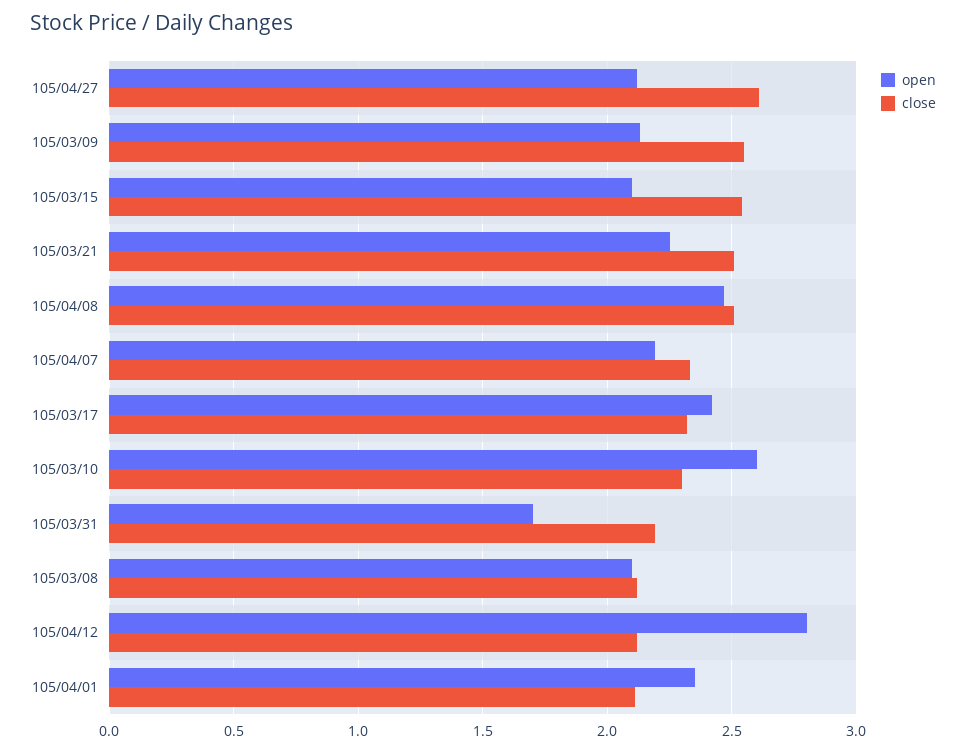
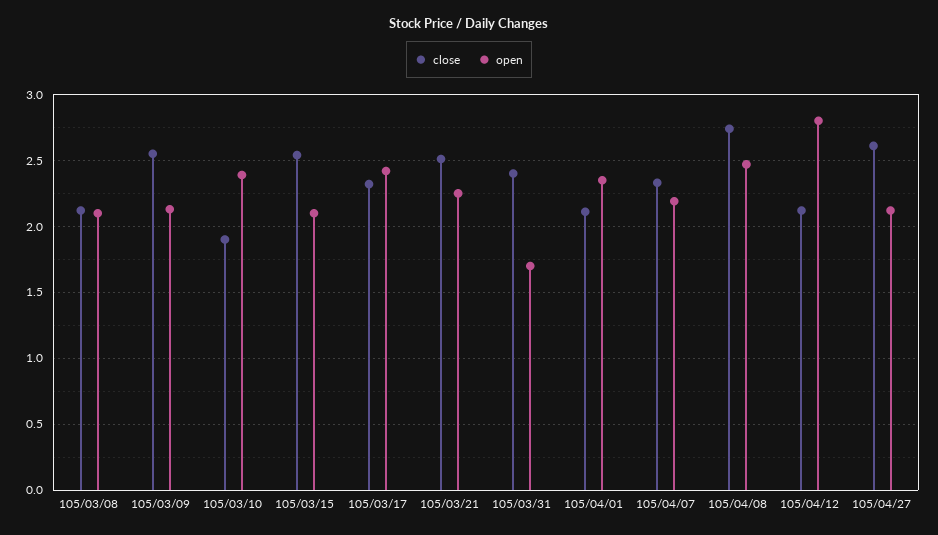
  {
    "open": {
      "105/04/27": 2.1,
      "105/03/09": 2.15,
      "105/03/15": 2.1,
      "105/03/21": 2.25,
      "105/04/08": 2.45,
      "105/04/07": 2.2,
      "105/03/17": 2.4,
-     "105/03/10": 2.6,
+     "105/03/10": 2.4,
      "105/03/31": 1.7,
      "105/03/08": 2.1,
      "105/04/12": 2.8,
      "105/04/01": 2.35
    },
    "close": {
      "105/04/27": 2.6,
      "105/03/09": 2.55,
      "105/03/15": 2.55,
      "105/03/21": 2.5,
-     "105/04/08": 2.5,
+     "105/04/08": 2.75,
      "105/04/07": 2.35,
      "105/03/17": 2.3,
-     "105/03/10": 2.3,
+     "105/03/10": 1.9,
-     "105/03/31": 2.2,
+     "105/03/31": 2.4,
      "105/03/08": 2.1,
      "105/04/12": 2.1,
      "105/04/01": 2.1
    }
  }

